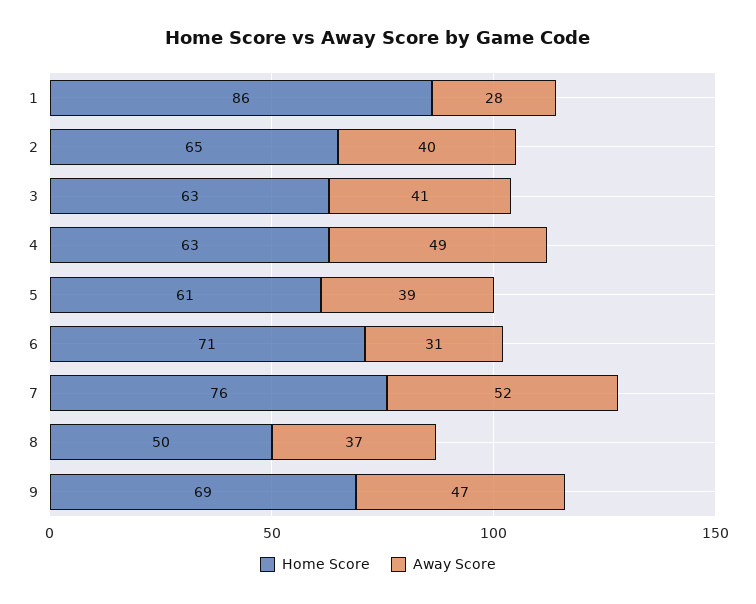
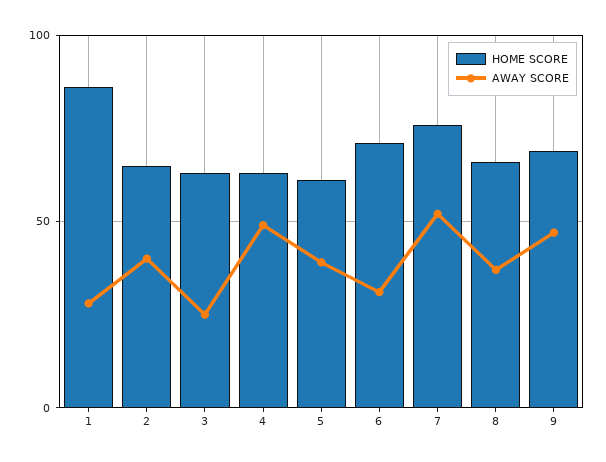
  {
    "Home Score": {
      "1": 86,
      "2": 65,
      "3": 63,
      "4": 63,
      "5": 61,
      "6": 71,
      "7": 76,
-     "8": 50,
+     "8": 65,
      "9": 69
    },
    "Away Score": {
      "1": 28,
      "2": 40,
-     "3": 41,
+     "3": 25,
      "4": 49,
      "5": 39,
      "6": 31,
      "7": 52,
      "8": 37,
      "9": 47
    }
  }

